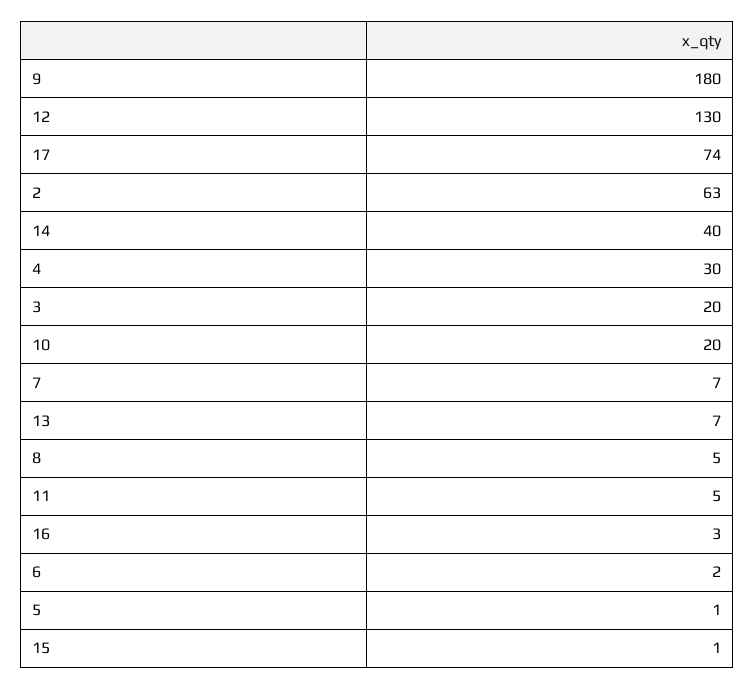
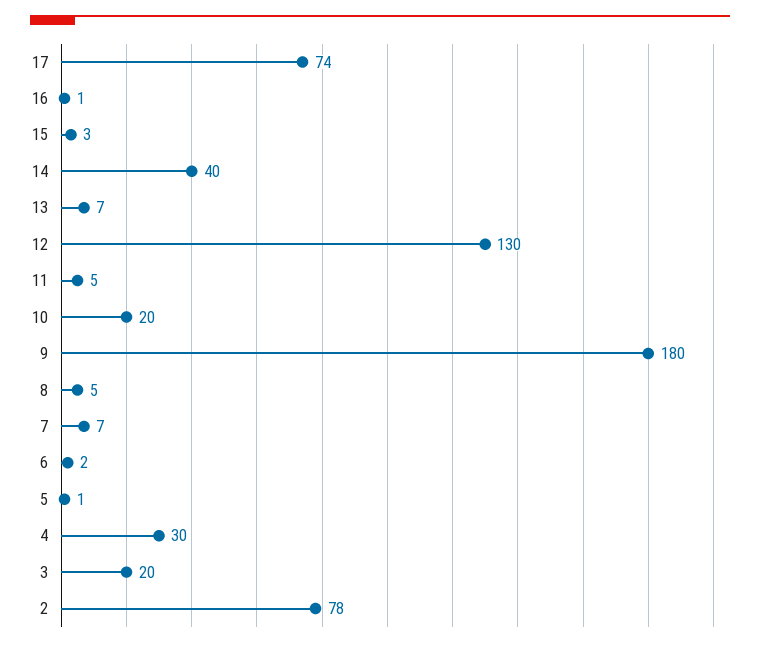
  {
    "9": 180,
    "12": 130,
    "17": 74,
-   "2": 63,
+   "2": 78,
    "14": 40,
    "4": 30,
    "3": 20,
    "10": 20,
    "7": 7,
    "13": 7,
    "8": 5,
    "11": 5,
-   "16": 3,
+   "16": 1,
    "6": 2,
    "5": 1,
-   "15": 1
+   "15": 3
  }

